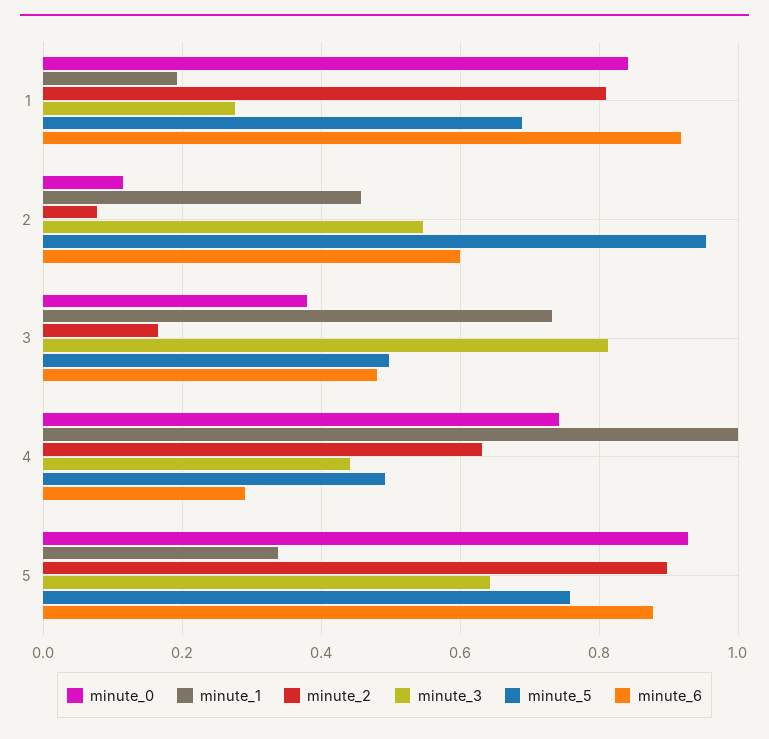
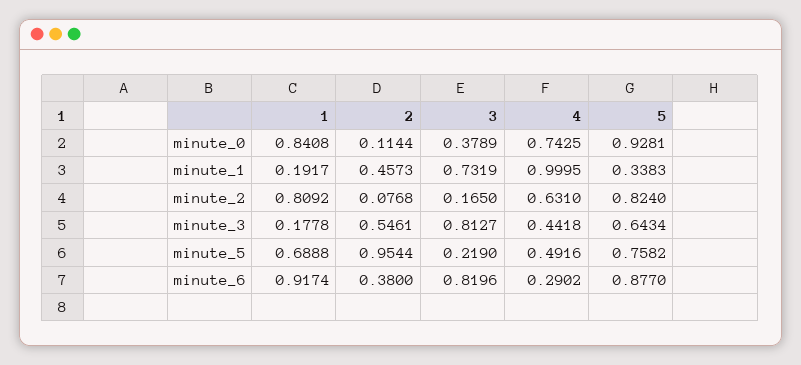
  {
    "minute_0": {
      "1": 0.8408,
      "2": 0.1144,
      "3": 0.3789,
      "4": 0.7425,
      "5": 0.9281
    },
    "minute_1": {
      "1": 0.1917,
      "2": 0.4573,
      "3": 0.7319,
      "4": 0.9995,
      "5": 0.3383
    },
    "minute_2": {
      "1": 0.8092,
      "2": 0.0768,
      "3": 0.165,
      "4": 0.631,
-     "5": 0.9
+     "5": 0.824
    },
    "minute_3": {
-     "1": 0.28,
+     "1": 0.1778,
      "2": 0.5461,
      "3": 0.8127,
      "4": 0.4418,
      "5": 0.6434
    },
    "minute_5": {
      "1": 0.6888,
      "2": 0.9544,
-     "3": 0.5,
+     "3": 0.219,
      "4": 0.4916,
      "5": 0.7582
    },
    "minute_6": {
      "1": 0.9174,
-     "2": 0.6,
+     "2": 0.38,
-     "3": 0.48,
+     "3": 0.8196,
      "4": 0.2902,
      "5": 0.877
    }
  }

